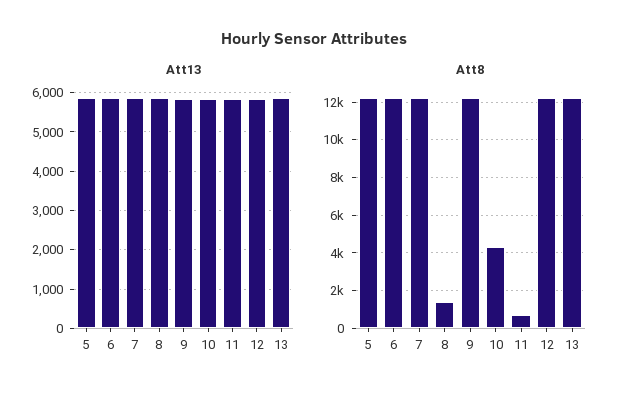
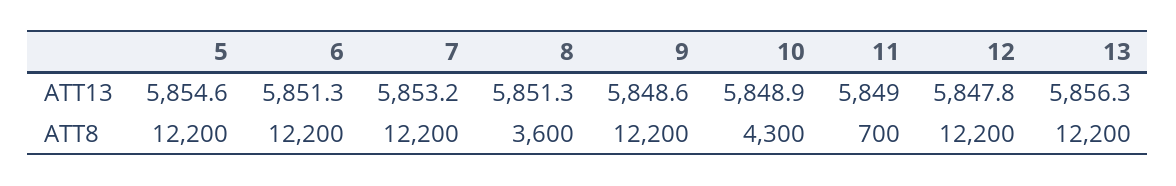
  {
    "Att13": {
      "5": 5854.6,
      "6": 5851.3,
      "7": 5853.2,
      "8": 5851.3,
      "9": 5848.6,
      "10": 5848.9,
      "11": 5849,
      "12": 5847.8,
      "13": 5856.3
    },
    "Att8": {
      "5": 12200,
      "6": 12200,
      "7": 12200,
-     "8": 1500,
+     "8": 3600,
      "9": 12200,
      "10": 4300,
      "11": 700,
      "12": 12200,
      "13": 12200
    }
  }

